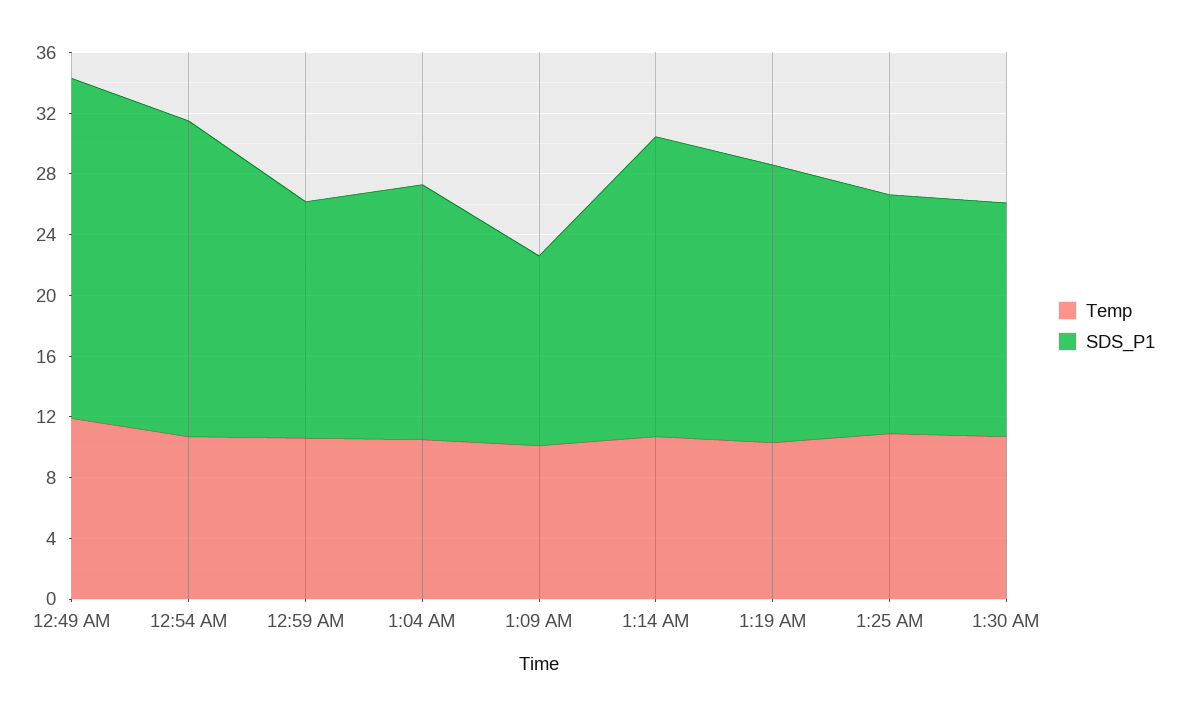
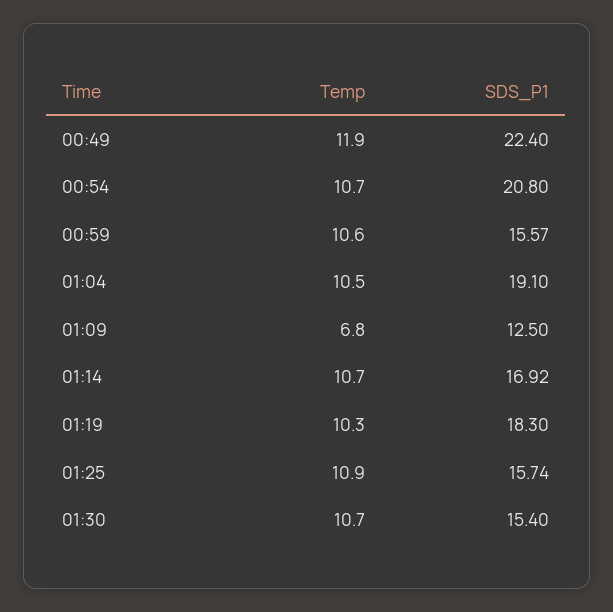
  {
    "Temp": {
      "12:49 AM": 11.9,
      "12:54 AM": 10.7,
      "12:59 AM": 10.6,
      "1:04 AM": 10.5,
-     "1:09 AM": 10,
+     "1:09 AM": 6.8,
      "1:14 AM": 10.7,
      "1:19 AM": 10.3,
      "1:25 AM": 10.9,
      "1:30 AM": 10.7
    },
    "SDS_P1": {
      "12:49 AM": 22.4,
      "12:54 AM": 20.8,
      "12:59 AM": 15.57,
-     "1:04 AM": 17,
+     "1:04 AM": 19.1,
      "1:09 AM": 12.5,
-     "1:14 AM": 20,
+     "1:14 AM": 16.92,
      "1:19 AM": 18.3,
      "1:25 AM": 15.74,
      "1:30 AM": 15.4
    }
  }

